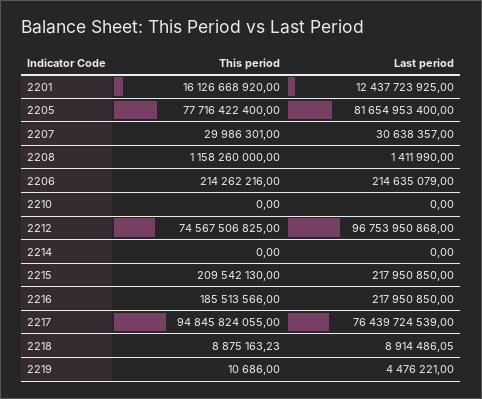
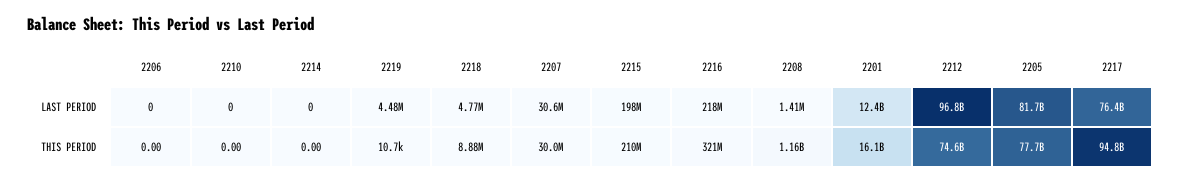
  {
    "This period": {
      "2201": 16126668920,
      "2205": 77716422400,
      "2207": 29986301,
      "2208": 1158260000,
-     "2206": 214262216,
+     "2206": 0,
      "2210": 0,
      "2212": 74567506825,
      "2214": 0,
      "2215": 209542130,
-     "2216": 185513566,
+     "2216": 321000000,
      "2217": 94845824055,
      "2218": 8875163.23,
      "2219": 10686
    },
    "Last period": {
      "2201": 12437723925,
      "2205": 81654953400,
      "2207": 30638357,
      "2208": 1411990,
-     "2206": 214635079,
+     "2206": 0,
      "2210": 0,
      "2212": 96753950868,
      "2214": 0,
-     "2215": 217950850,
+     "2215": 198000000,
      "2216": 217950850,
      "2217": 76439724539,
-     "2218": 8914486.05,
+     "2218": 4770000,
      "2219": 4476221
    }
  }

